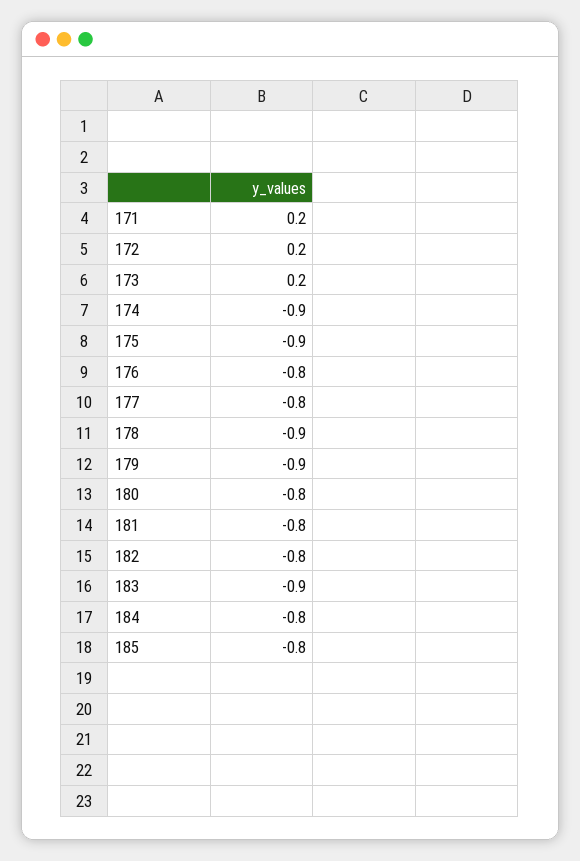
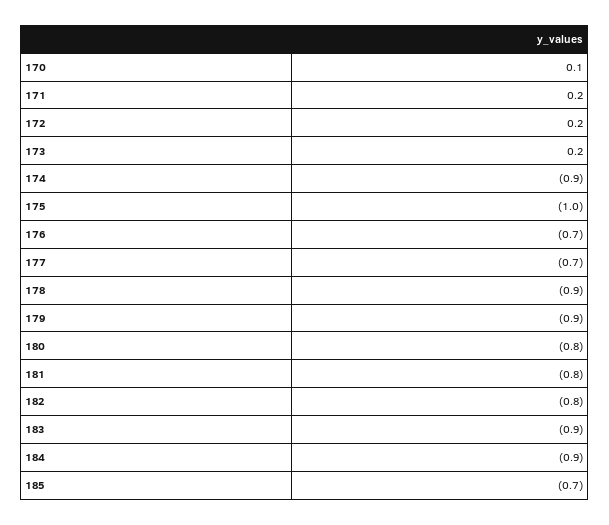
  {
    "171": 0.2,
    "172": 0.2,
    "173": 0.2,
    "174": -0.9,
-   "175": -0.9,
+   "175": -1,
-   "176": -0.8,
+   "176": -0.7,
-   "177": -0.8,
+   "177": -0.7,
    "178": -0.9,
    "179": -0.9,
    "180": -0.8,
    "181": -0.8,
    "182": -0.8,
    "183": -0.9,
-   "184": -0.8,
+   "184": -0.9,
-   "185": -0.8
+   "185": -0.7,
+   "170": 0.1
  }

